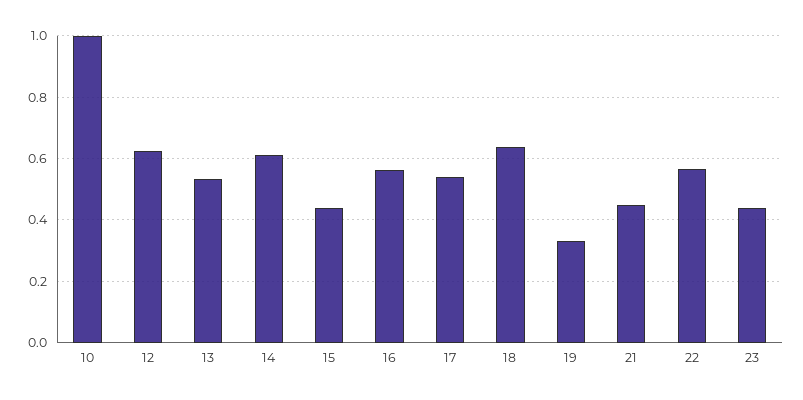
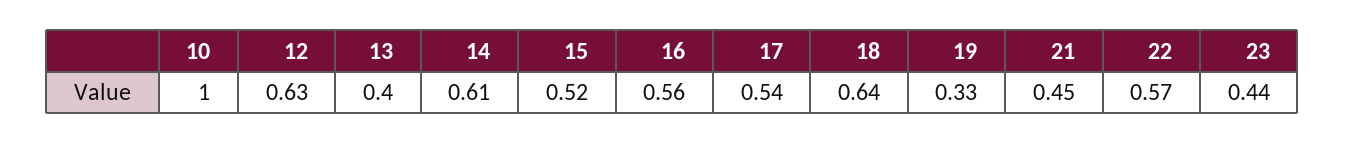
  {
    "10": 1,
    "12": 0.63,
-   "13": 0.54,
+   "13": 0.4,
    "14": 0.61,
-   "15": 0.44,
+   "15": 0.52,
    "16": 0.56,
    "17": 0.54,
    "18": 0.64,
    "19": 0.33,
    "21": 0.45,
    "22": 0.57,
    "23": 0.44
  }

